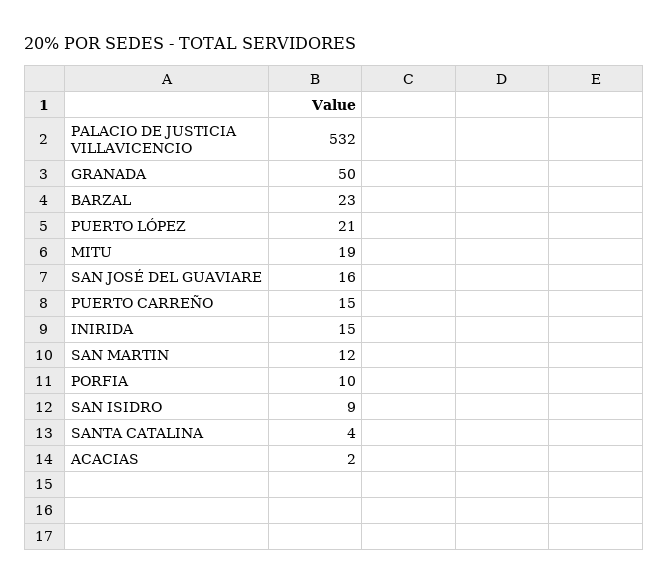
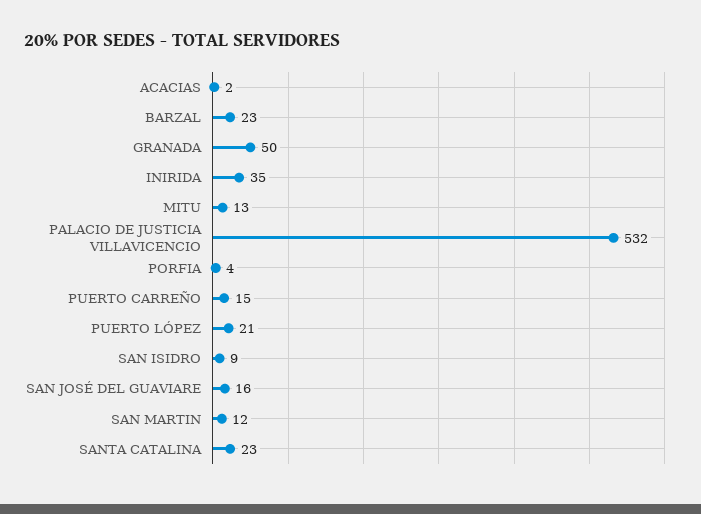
  {
    "PALACIO DE JUSTICIA VILLAVICENCIO": 532,
    "GRANADA": 50,
    "BARZAL": 23,
    "PUERTO LÓPEZ": 21,
-   "MITU": 19,
+   "MITU": 13,
    "SAN JOSÉ DEL GUAVIARE": 16,
    "PUERTO CARREÑO": 15,
-   "INIRIDA": 15,
+   "INIRIDA": 35,
    "SAN MARTIN": 12,
-   "PORFIA": 10,
+   "PORFIA": 4,
    "SAN ISIDRO": 9,
-   "SANTA CATALINA": 4,
+   "SANTA CATALINA": 23,
    "ACACIAS": 2
  }

